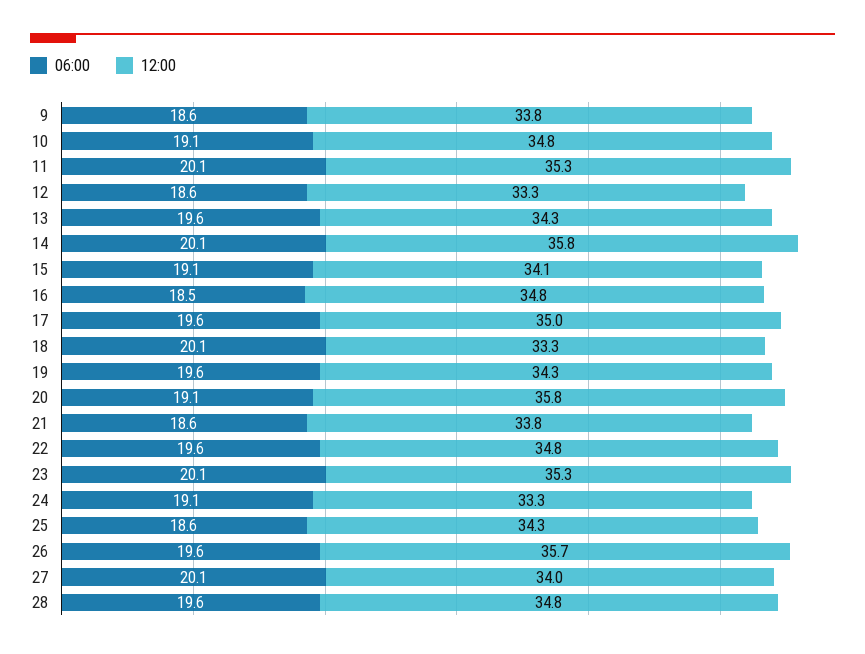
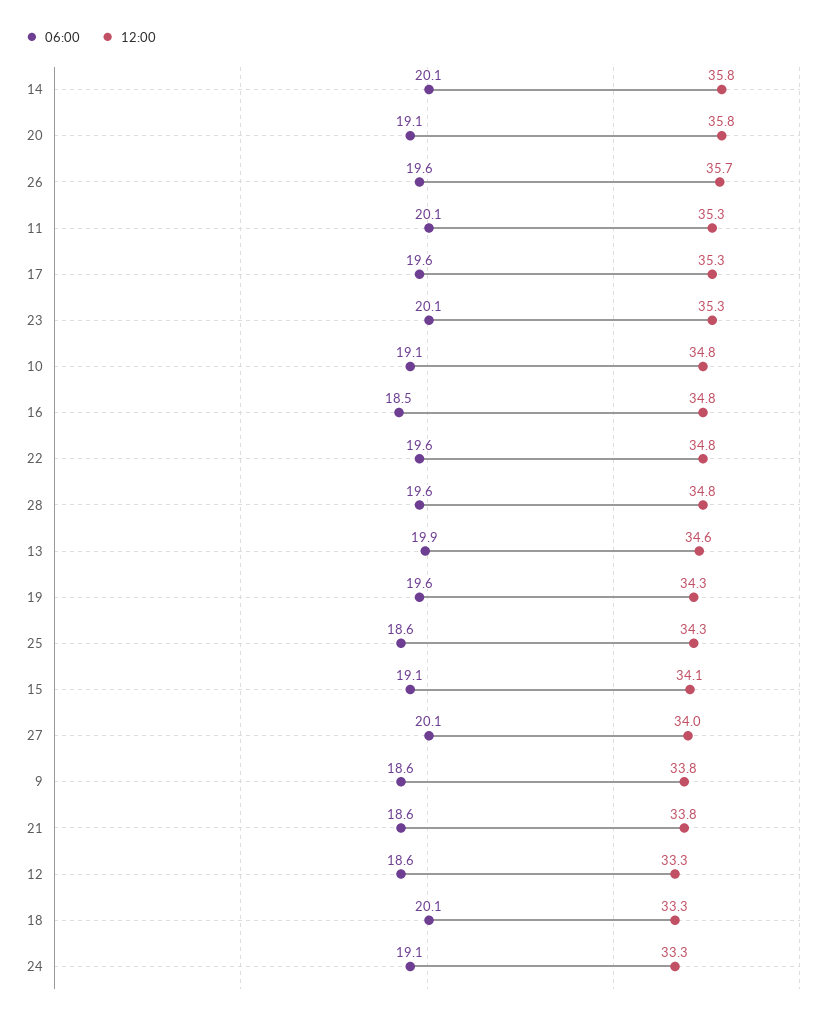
  {
    "06:00": {
      "9": 18.6,
      "10": 19.1,
      "11": 20.1,
      "12": 18.6,
-     "13": 19.6,
+     "13": 19.9,
      "14": 20.1,
      "15": 19.1,
      "16": 18.5,
      "17": 19.6,
      "18": 20.1,
      "19": 19.6,
      "20": 19.1,
      "21": 18.6,
      "22": 19.6,
      "23": 20.1,
      "24": 19.1,
      "25": 18.6,
      "26": 19.6,
      "27": 20.1,
      "28": 19.6
    },
    "12:00": {
      "9": 33.8,
      "10": 34.8,
      "11": 35.3,
      "12": 33.3,
-     "13": 34.3,
+     "13": 34.6,
      "14": 35.8,
      "15": 34.1,
      "16": 34.8,
-     "17": 35,
+     "17": 35.3,
      "18": 33.3,
      "19": 34.3,
      "20": 35.8,
      "21": 33.8,
      "22": 34.8,
      "23": 35.3,
      "24": 33.3,
      "25": 34.3,
      "26": 35.7,
      "27": 34,
      "28": 34.8
    }
  }

